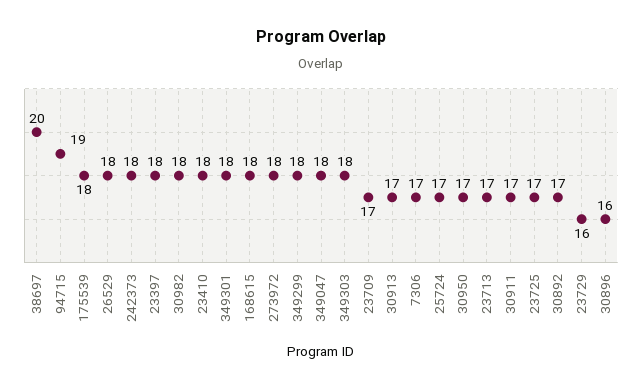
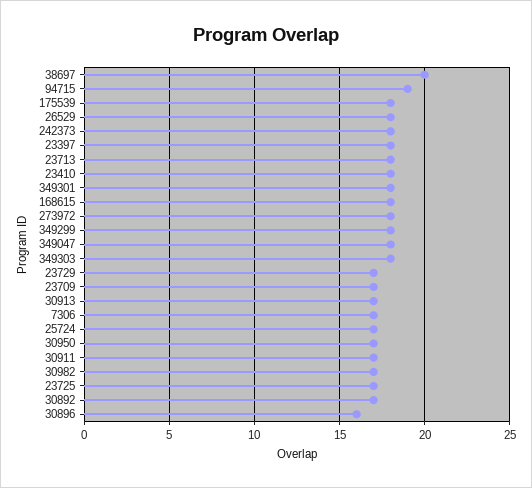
  {
    "38697": 20,
    "94715": 19,
    "175539": 18,
    "26529": 18,
    "242373": 18,
    "23397": 18,
-   "30982": 18,
+   "30982": 17,
    "23410": 18,
    "349301": 18,
    "168615": 18,
    "273972": 18,
    "349299": 18,
    "349047": 18,
    "349303": 18,
    "23709": 17,
    "30913": 17,
    "7306": 17,
    "25724": 17,
    "30950": 17,
-   "23713": 17,
+   "23713": 18,
    "30911": 17,
    "23725": 17,
    "30892": 17,
-   "23729": 16,
+   "23729": 17,
    "30896": 16
  }

